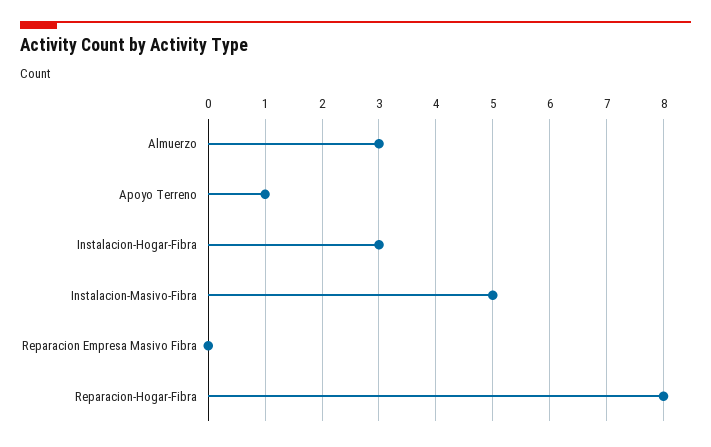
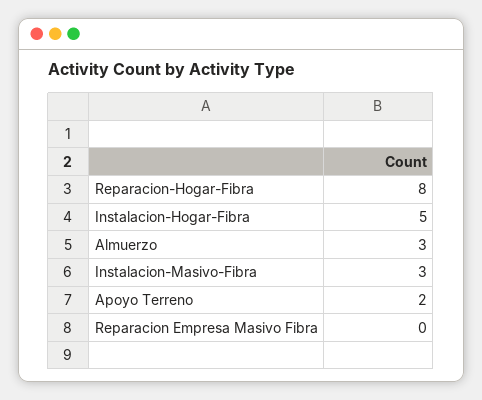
  {
    "Almuerzo": 3,
-   "Apoyo Terreno": 1,
+   "Apoyo Terreno": 2,
-   "Instalacion-Hogar-Fibra": 3,
+   "Instalacion-Hogar-Fibra": 5,
-   "Instalacion-Masivo-Fibra": 5,
+   "Instalacion-Masivo-Fibra": 3,
    "Reparacion Empresa Masivo Fibra": 0,
    "Reparacion-Hogar-Fibra": 8
  }

